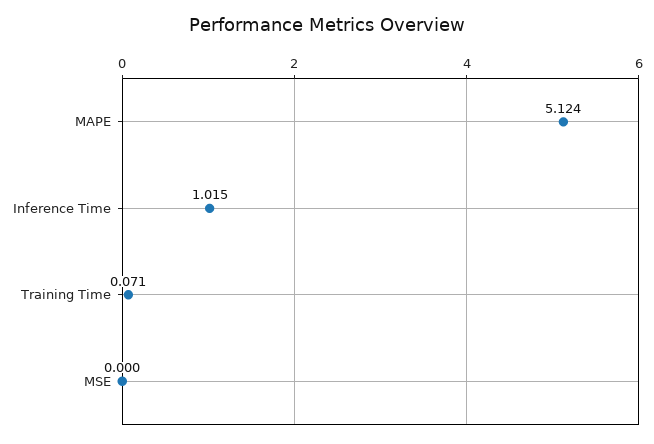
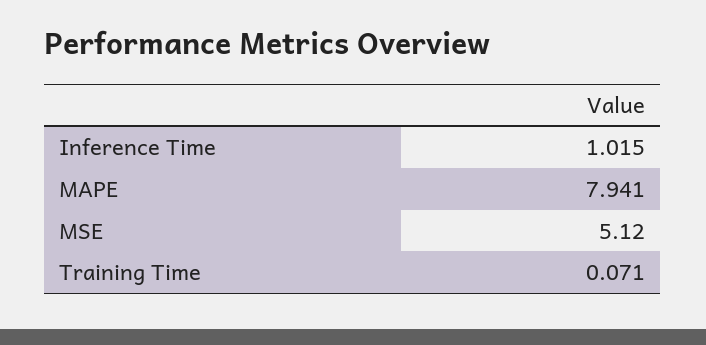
  {
-   "MAPE": 5.124,
+   "MAPE": 7.941,
    "Inference Time": 1.015,
    "Training Time": 0.071,
-   "MSE": 0
+   "MSE": 5.12
  }

